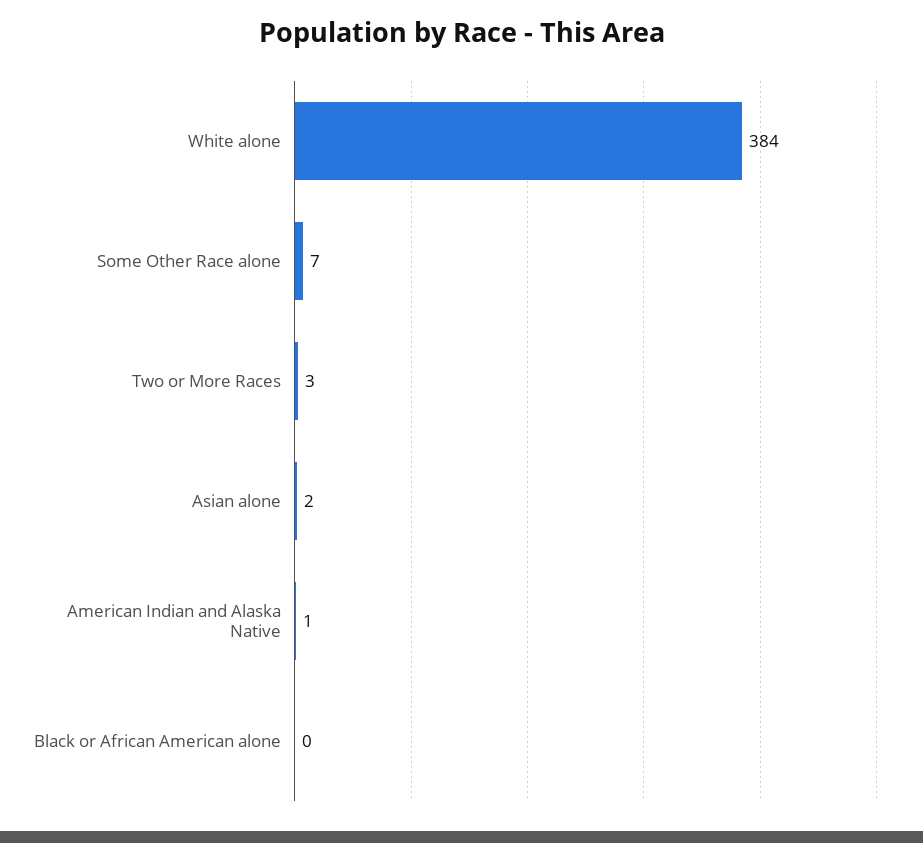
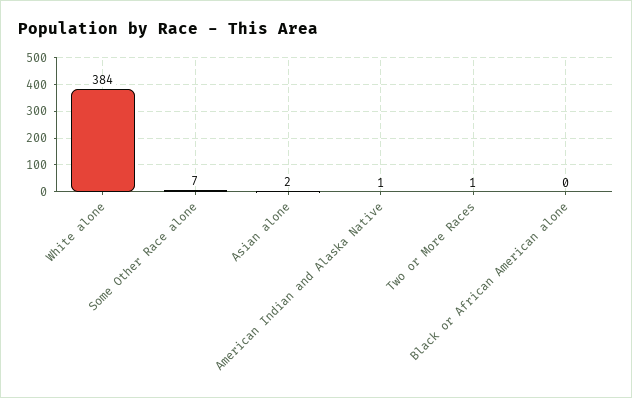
  {
    "White alone": 384,
    "Some Other Race alone": 7,
-   "Two or More Races": 3,
+   "Two or More Races": 1,
    "Asian alone": 2,
    "American Indian and Alaska Native": 1,
    "Black or African American alone": 0
  }

